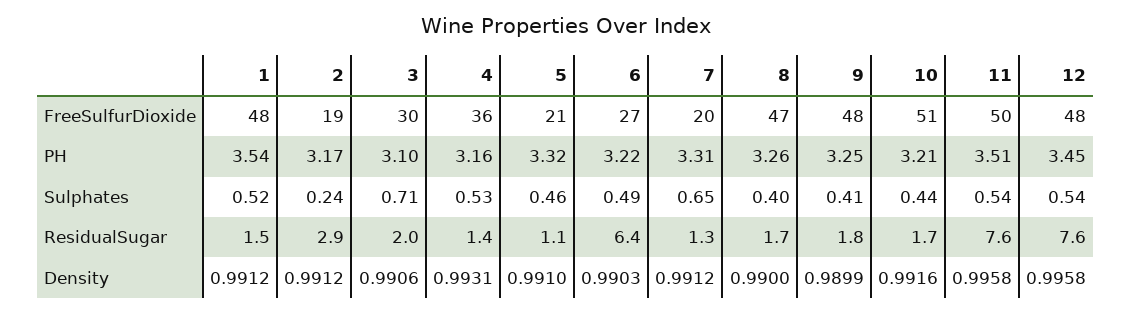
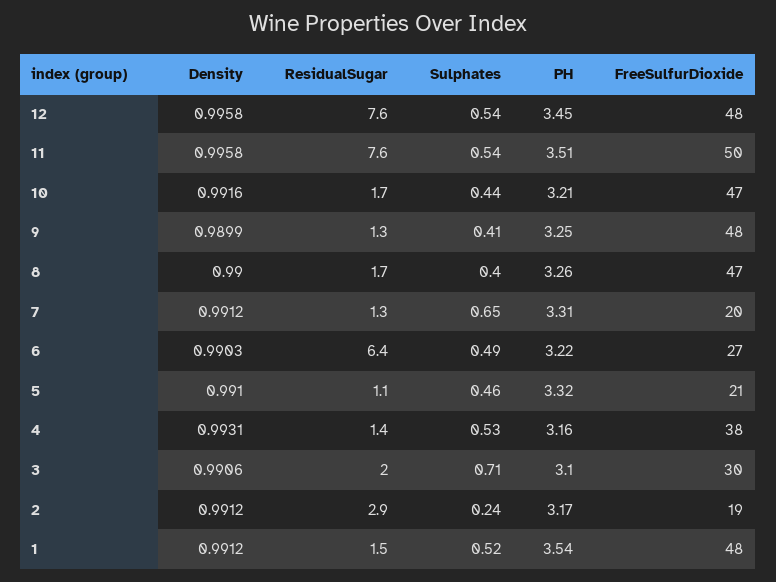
  {
    "1": {
      "FreeSulfurDioxide": 48,
      "PH": 3.54,
      "Sulphates": 0.52,
      "ResidualSugar": 1.5,
      "Density": 0.9912
    },
    "2": {
      "FreeSulfurDioxide": 19,
      "PH": 3.17,
      "Sulphates": 0.24,
      "ResidualSugar": 2.9,
      "Density": 0.9912
    },
    "3": {
      "FreeSulfurDioxide": 30,
      "PH": 3.1,
      "Sulphates": 0.71,
      "ResidualSugar": 2,
      "Density": 0.9906
    },
    "4": {
-     "FreeSulfurDioxide": 36,
+     "FreeSulfurDioxide": 38,
      "PH": 3.16,
      "Sulphates": 0.53,
      "ResidualSugar": 1.4,
      "Density": 0.9931
    },
    "5": {
      "FreeSulfurDioxide": 21,
      "PH": 3.32,
      "Sulphates": 0.46,
      "ResidualSugar": 1.1,
      "Density": 0.991
    },
    "6": {
      "FreeSulfurDioxide": 27,
      "PH": 3.22,
      "Sulphates": 0.49,
      "ResidualSugar": 6.4,
      "Density": 0.9903
    },
    "7": {
      "FreeSulfurDioxide": 20,
      "PH": 3.31,
      "Sulphates": 0.65,
      "ResidualSugar": 1.3,
      "Density": 0.9912
    },
    "8": {
      "FreeSulfurDioxide": 47,
      "PH": 3.26,
      "Sulphates": 0.4,
      "ResidualSugar": 1.7,
      "Density": 0.99
    },
    "9": {
      "FreeSulfurDioxide": 48,
      "PH": 3.25,
      "Sulphates": 0.41,
-     "ResidualSugar": 1.8,
+     "ResidualSugar": 1.3,
      "Density": 0.9899
    },
    "10": {
-     "FreeSulfurDioxide": 51,
+     "FreeSulfurDioxide": 47,
      "PH": 3.21,
      "Sulphates": 0.44,
      "ResidualSugar": 1.7,
      "Density": 0.9916
    },
    "11": {
      "FreeSulfurDioxide": 50,
      "PH": 3.51,
      "Sulphates": 0.54,
      "ResidualSugar": 7.6,
      "Density": 0.9958
    },
    "12": {
      "FreeSulfurDioxide": 48,
      "PH": 3.45,
      "Sulphates": 0.54,
      "ResidualSugar": 7.6,
      "Density": 0.9958
    }
  }

